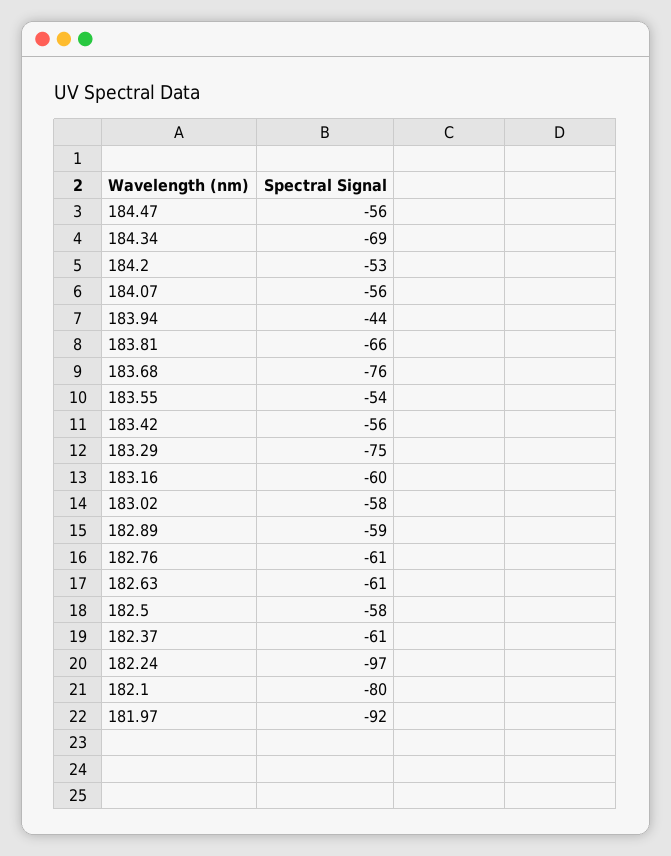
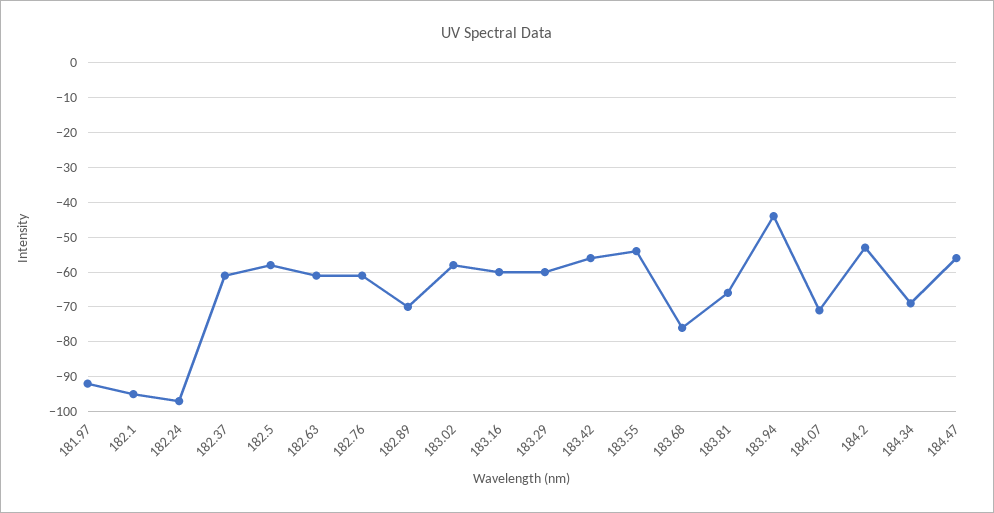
  {
    "184.47": -56,
    "184.34": -69,
    "184.2": -53,
-   "184.07": -56,
+   "184.07": -70,
    "183.94": -44,
    "183.81": -66,
    "183.68": -76,
    "183.55": -54,
    "183.42": -56,
-   "183.29": -75,
+   "183.29": -60,
    "183.16": -60,
    "183.02": -58,
-   "182.89": -59,
+   "182.89": -70,
    "182.76": -61,
    "182.63": -61,
    "182.5": -58,
    "182.37": -61,
    "182.24": -97,
-   "182.1": -80,
+   "182.1": -95,
    "181.97": -92
  }

